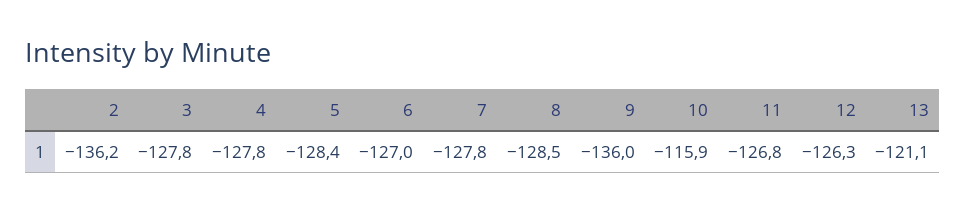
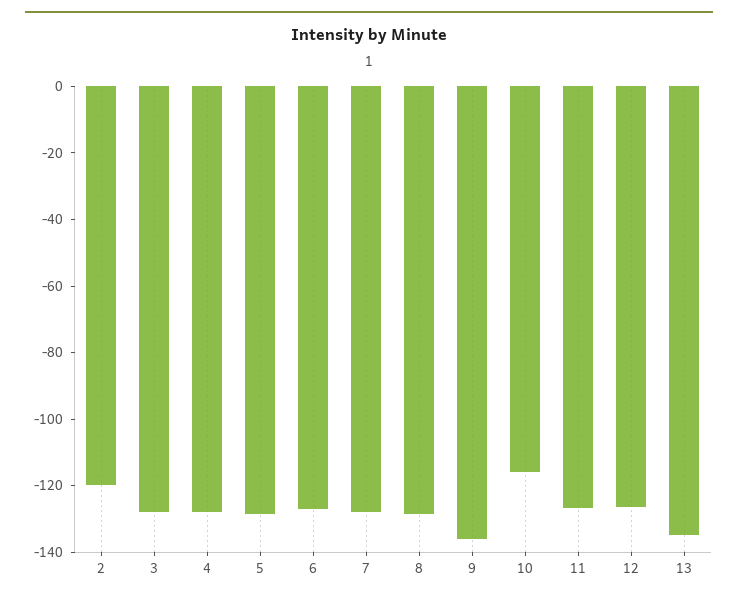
  {
-   "2": -136.2,
+   "2": -120,
    "3": -127.8,
    "4": -127.8,
    "5": -128.4,
    "6": -127,
    "7": -127.8,
    "8": -128.5,
    "9": -136,
    "10": -115.9,
    "11": -126.8,
    "12": -126.3,
-   "13": -121.1
+   "13": -135
  }

